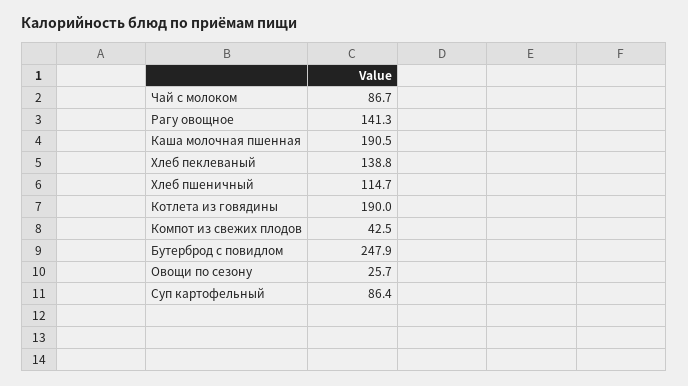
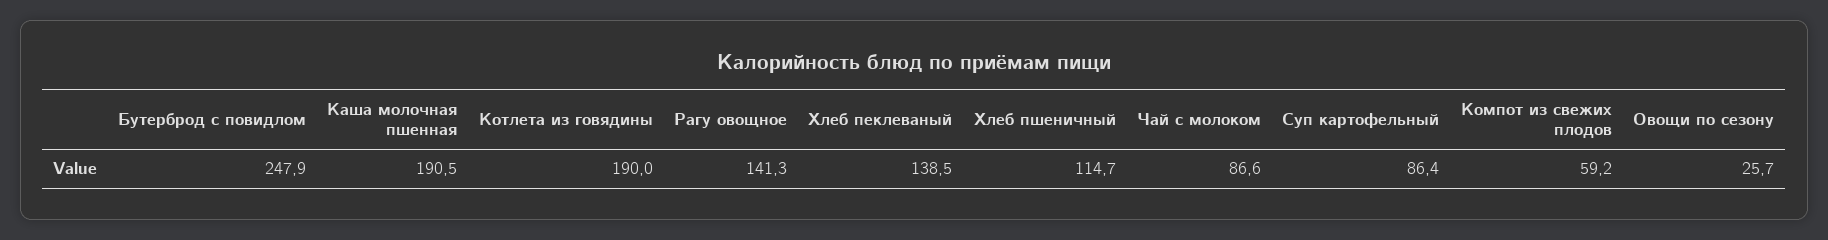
  {
-   "Чай с молоком": 86.7,
+   "Чай с молоком": 86.6,
    "Рагу овощное": 141.3,
    "Каша молочная пшенная": 190.5,
-   "Хлеб пеклеваный": 138.8,
+   "Хлеб пеклеваный": 138.5,
    "Хлеб пшеничный": 114.7,
    "Котлета из говядины": 190,
-   "Компот из свежих плодов": 42.5,
+   "Компот из свежих плодов": 59.2,
    "Бутерброд с повидлом": 247.9,
    "Овощи по сезону": 25.7,
    "Суп картофельный": 86.4
  }

